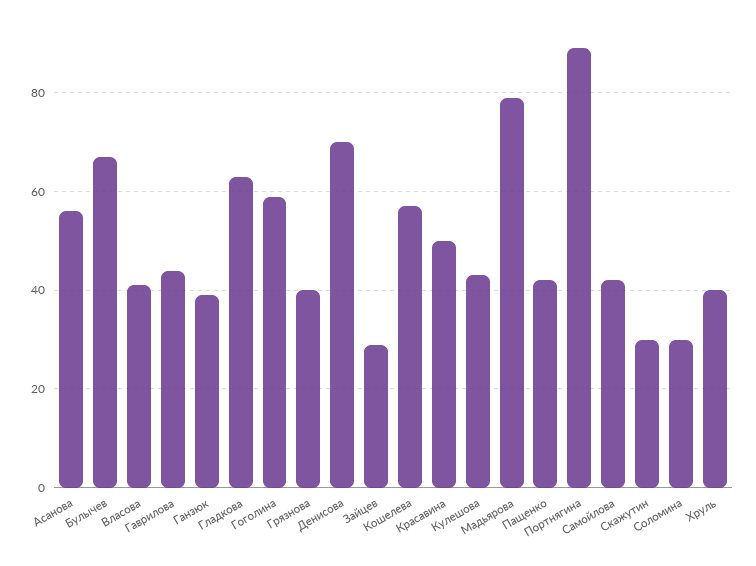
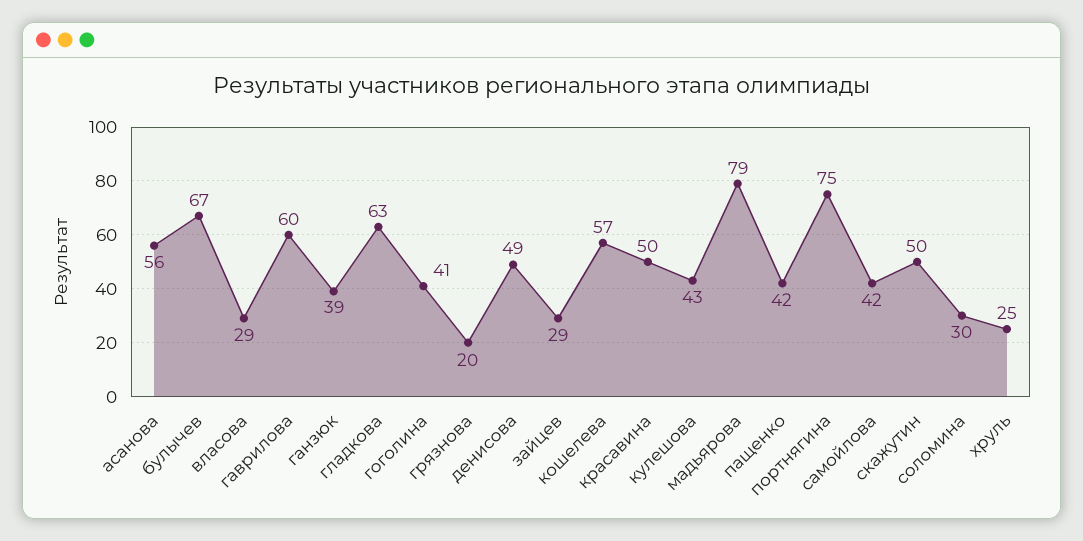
  {
    "Асанова": 56,
    "Булычев": 67,
-   "Власова": 40,
+   "Власова": 29,
-   "Гаврилова": 45,
+   "Гаврилова": 60,
    "Ганзюк": 39,
    "Гладкова": 63,
-   "Гоголина": 60,
+   "Гоголина": 41,
-   "Грязнова": 40,
+   "Грязнова": 20,
-   "Денисова": 70,
+   "Денисова": 49,
    "Зайцев": 29,
    "Кошелева": 57,
    "Красавина": 50,
    "Кулешова": 43,
    "Мадьярова": 79,
    "Пащенко": 42,
-   "Портнягина": 90,
+   "Портнягина": 75,
    "Самойлова": 42,
-   "Скажутин": 30,
+   "Скажутин": 50,
    "Соломина": 30,
-   "Хруль": 40
+   "Хруль": 25
  }

